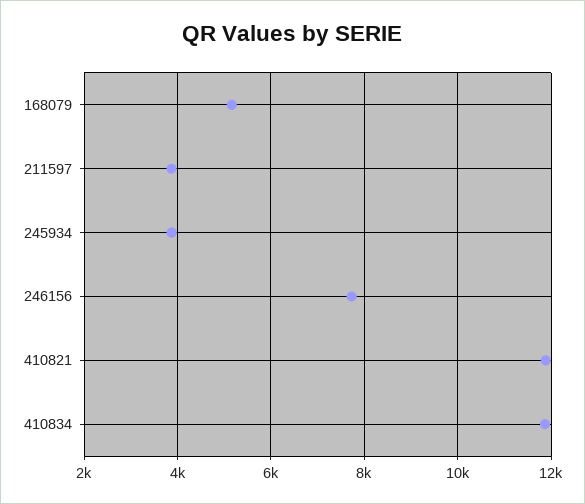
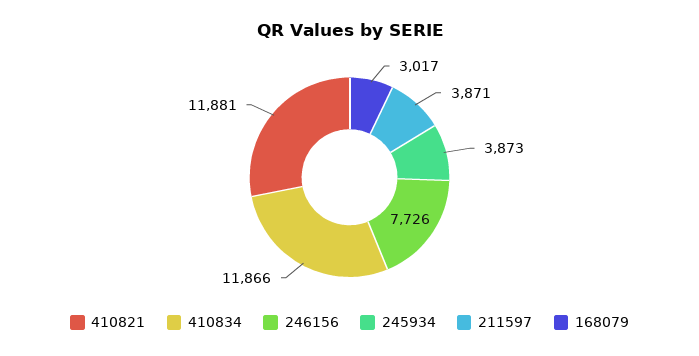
  {
-   "168079": 5200,
+   "168079": 3017,
    "211597": 3871,
    "245934": 3873,
    "246156": 7726,
    "410821": 11881,
    "410834": 11866
  }

